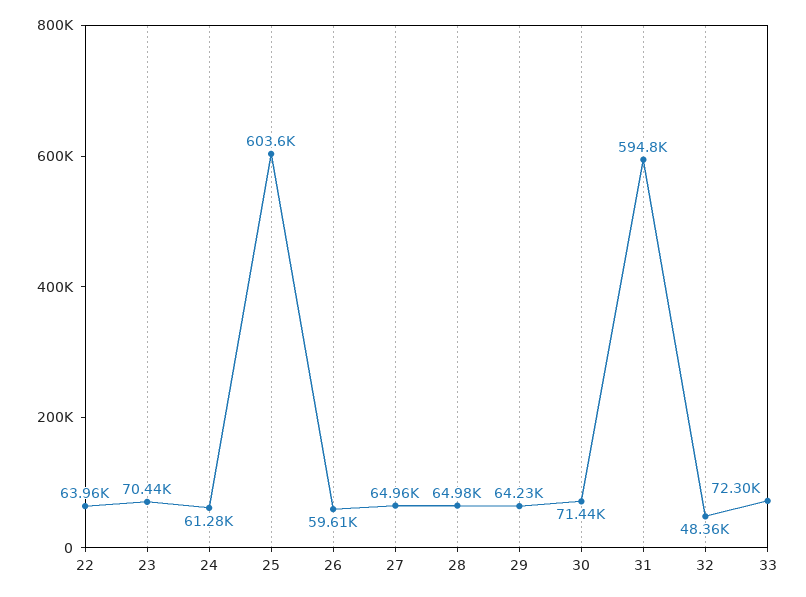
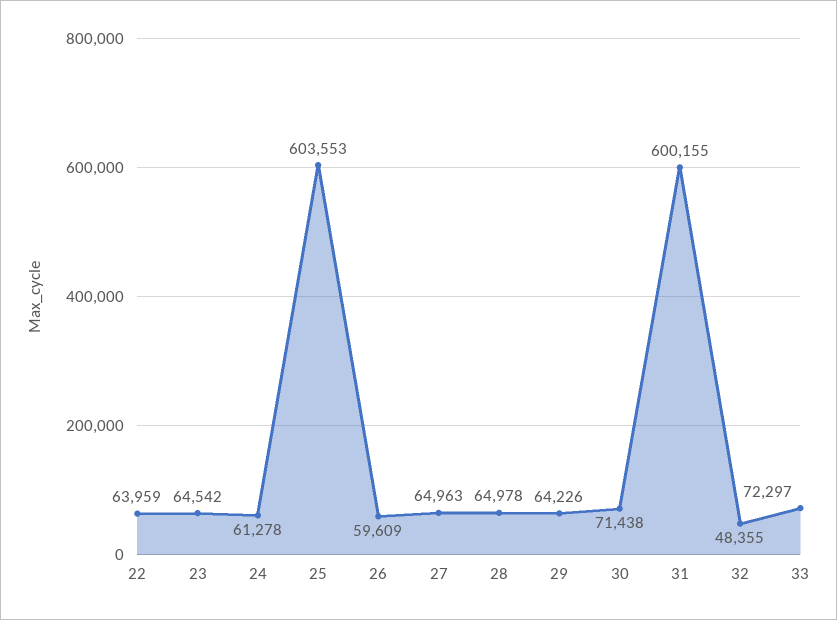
  {
    "22": 63959,
-   "23": 70440,
+   "23": 64542,
    "24": 61278,
    "25": 603553,
    "26": 59609,
    "27": 64963,
    "28": 64978,
    "29": 64226,
    "30": 71438,
-   "31": 594800,
+   "31": 600155,
    "32": 48355,
    "33": 72297
  }

